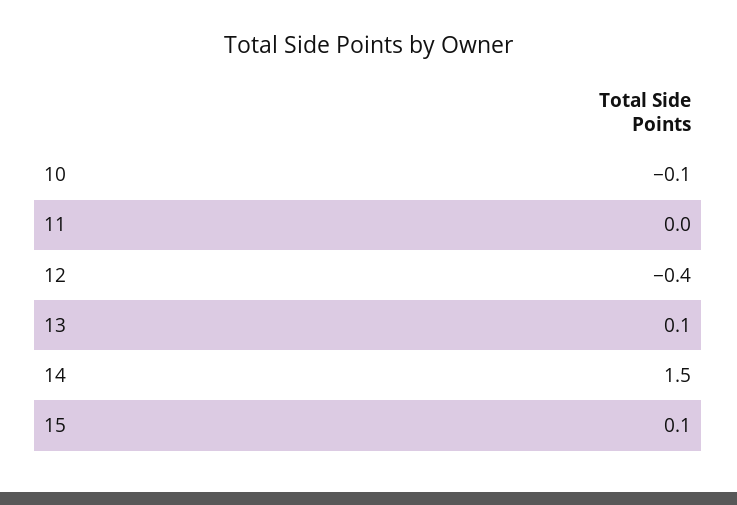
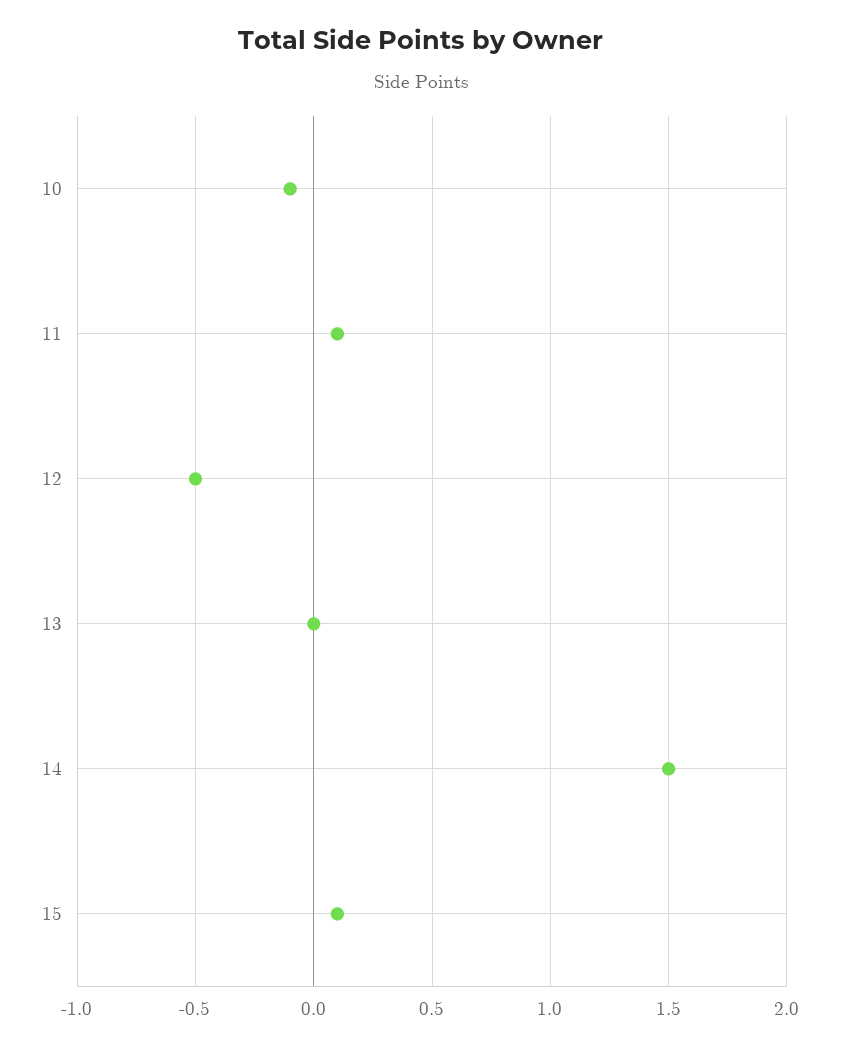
  {
    "10": -0.1,
-   "11": 0,
+   "11": 0.1,
-   "12": -0.4,
+   "12": -0.5,
-   "13": 0.1,
+   "13": 0,
    "14": 1.5,
    "15": 0.1
  }

